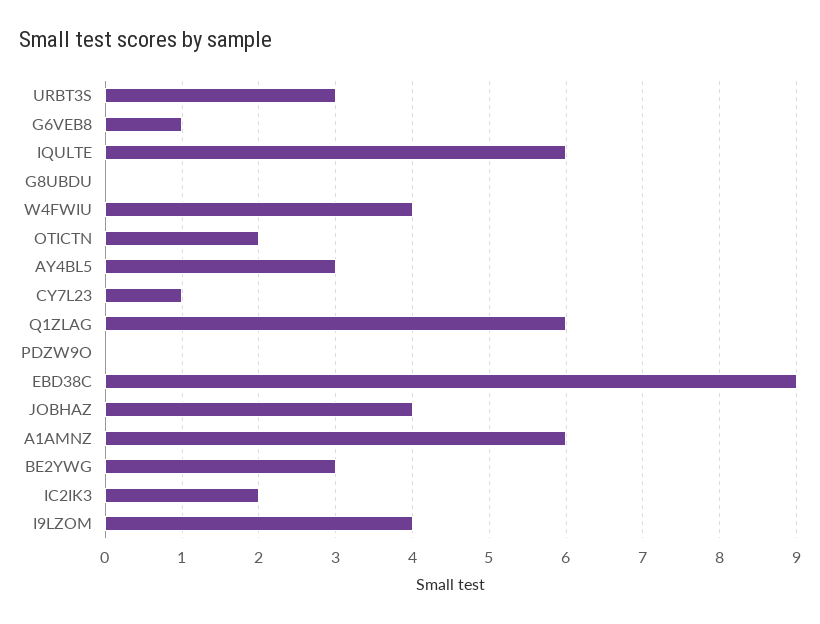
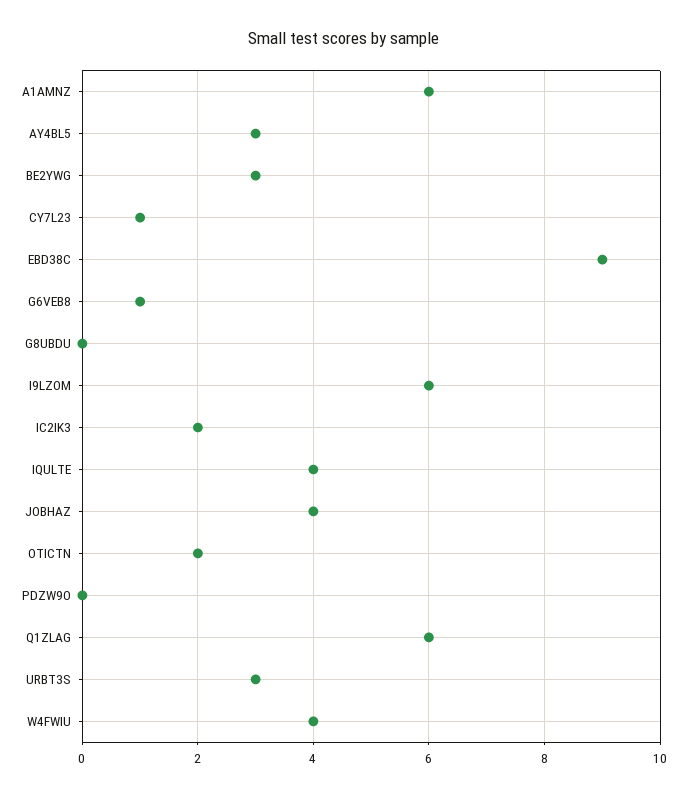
  {
    "URBT3S": 3,
    "G6VEB8": 1,
-   "IQULTE": 6,
+   "IQULTE": 4,
    "G8UBDU": 0,
    "W4FWIU": 4,
    "OTICTN": 2,
    "AY4BL5": 3,
    "CY7L23": 1,
    "Q1ZLAG": 6,
    "PDZW9O": 0,
    "EBD38C": 9,
    "JOBHAZ": 4,
    "A1AMNZ": 6,
    "BE2YWG": 3,
    "IC2IK3": 2,
-   "I9LZOM": 4
+   "I9LZOM": 6
  }

